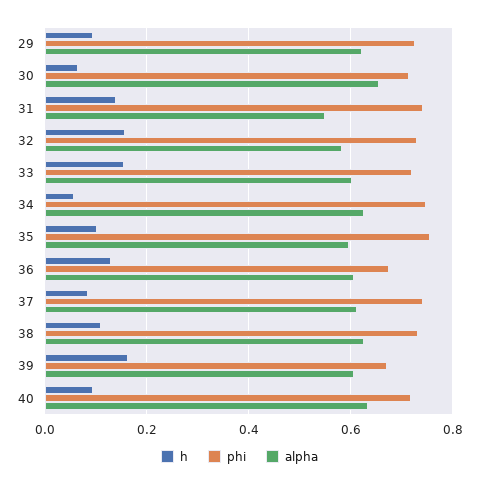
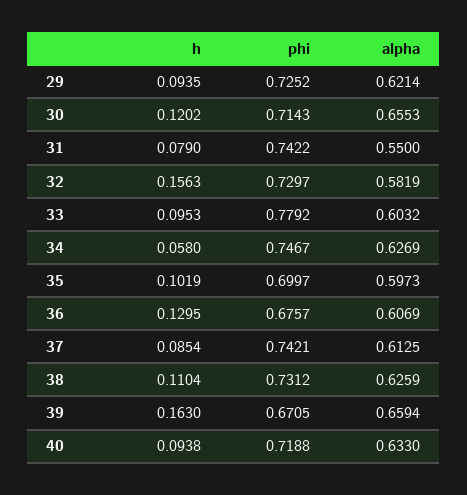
  {
    "h": {
      "29": 0.0935,
-     "30": 0.06,
+     "30": 0.1202,
-     "31": 0.14,
+     "31": 0.079,
      "32": 0.1563,
-     "33": 0.16,
+     "33": 0.0953,
      "34": 0.058,
      "35": 0.1019,
      "36": 0.1295,
      "37": 0.0854,
      "38": 0.1104,
      "39": 0.163,
      "40": 0.0938
    },
    "phi": {
      "29": 0.7252,
      "30": 0.7143,
      "31": 0.7422,
      "32": 0.7297,
-     "33": 0.72,
+     "33": 0.7792,
      "34": 0.7467,
-     "35": 0.76,
+     "35": 0.6997,
      "36": 0.6757,
      "37": 0.7421,
      "38": 0.7312,
      "39": 0.6705,
      "40": 0.7188
    },
    "alpha": {
      "29": 0.6214,
      "30": 0.6553,
      "31": 0.55,
      "32": 0.5819,
      "33": 0.6032,
      "34": 0.6269,
      "35": 0.5973,
      "36": 0.6069,
      "37": 0.6125,
      "38": 0.6259,
-     "39": 0.6,
+     "39": 0.6594,
      "40": 0.633
    }
  }

